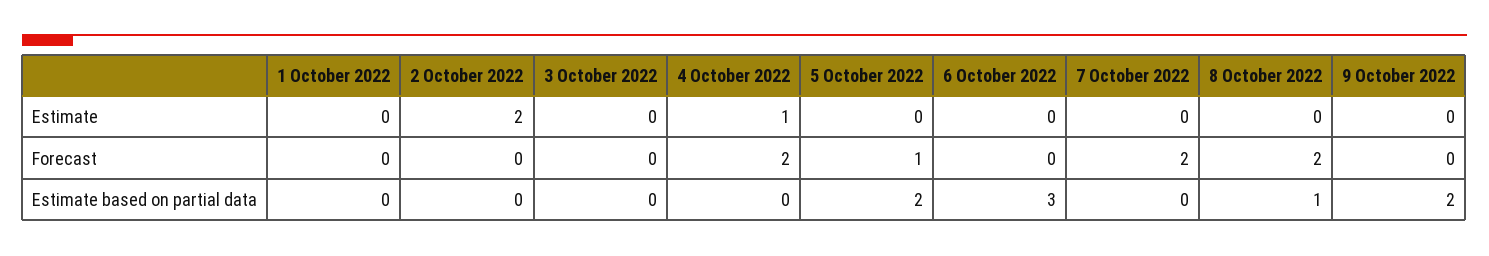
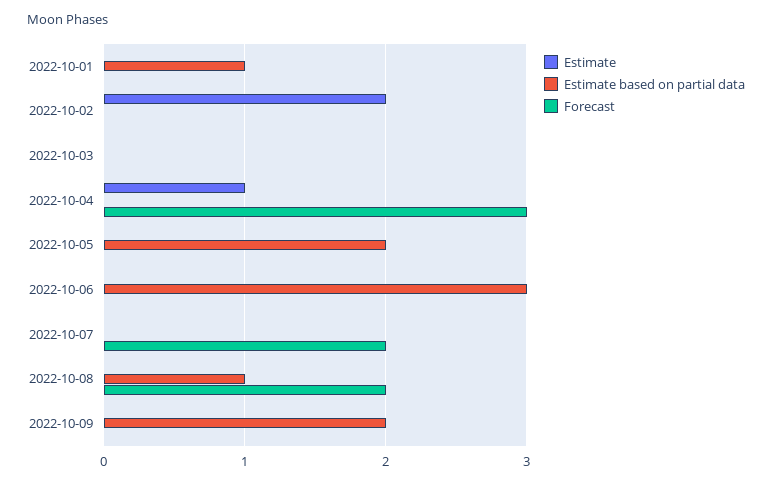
  {
    "Estimate": {
      "1 October 2022": 0,
      "2 October 2022": 2,
      "3 October 2022": 0,
      "4 October 2022": 1,
      "5 October 2022": 0,
      "6 October 2022": 0,
      "7 October 2022": 0,
      "8 October 2022": 0,
      "9 October 2022": 0
    },
    "Forecast": {
      "1 October 2022": 0,
      "2 October 2022": 0,
      "3 October 2022": 0,
-     "4 October 2022": 2,
+     "4 October 2022": 3,
-     "5 October 2022": 1,
+     "5 October 2022": 0,
      "6 October 2022": 0,
      "7 October 2022": 2,
      "8 October 2022": 2,
      "9 October 2022": 0
    },
    "Estimate based on partial data": {
-     "1 October 2022": 0,
+     "1 October 2022": 1,
      "2 October 2022": 0,
      "3 October 2022": 0,
      "4 October 2022": 0,
      "5 October 2022": 2,
      "6 October 2022": 3,
      "7 October 2022": 0,
      "8 October 2022": 1,
      "9 October 2022": 2
    }
  }

